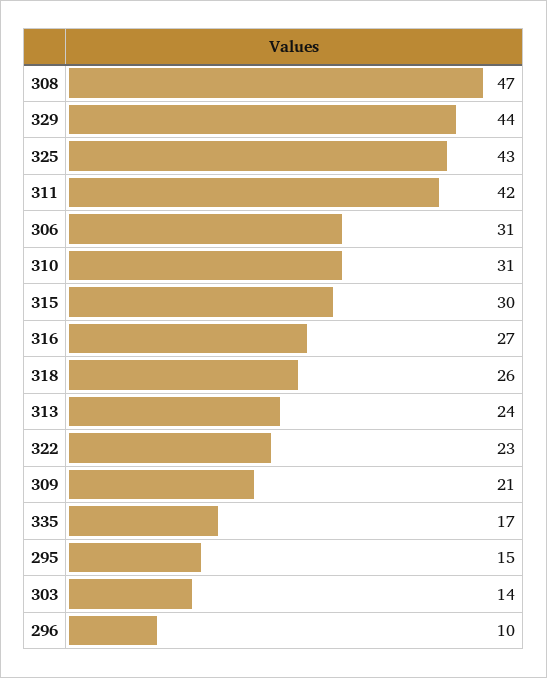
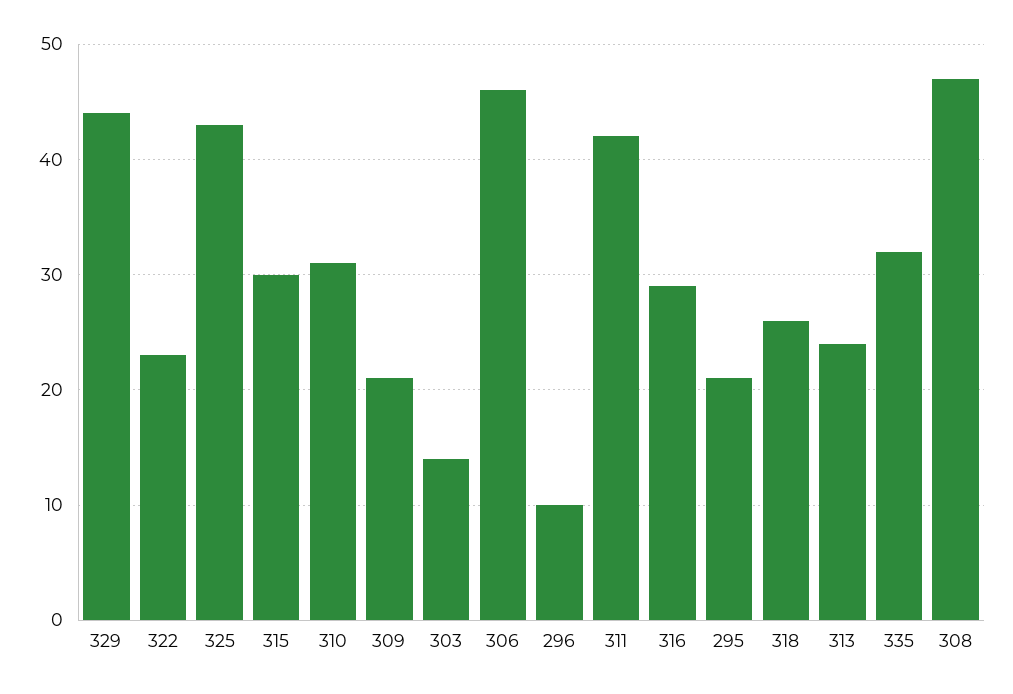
  {
    "308": 47,
    "329": 44,
    "325": 43,
    "311": 42,
-   "306": 31,
+   "306": 46,
    "310": 31,
    "315": 30,
-   "316": 27,
+   "316": 29,
    "318": 26,
    "313": 24,
    "322": 23,
    "309": 21,
-   "335": 17,
+   "335": 32,
-   "295": 15,
+   "295": 21,
    "303": 14,
    "296": 10
  }

